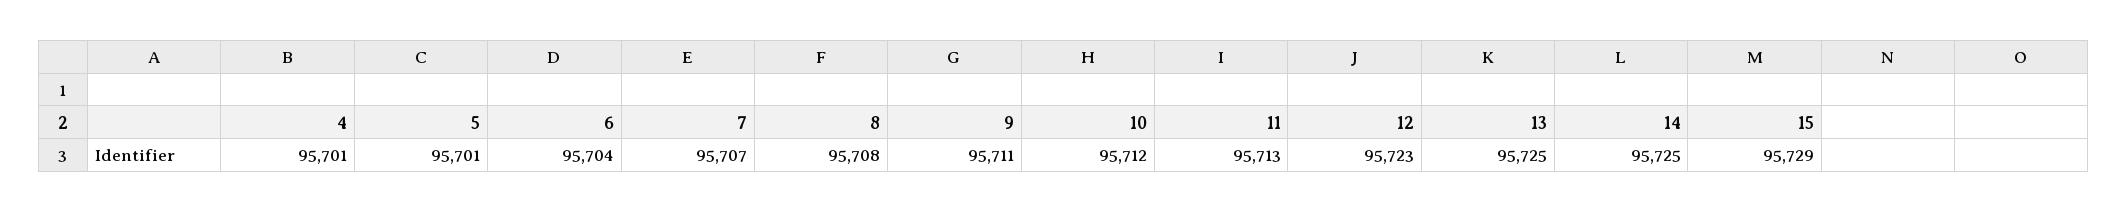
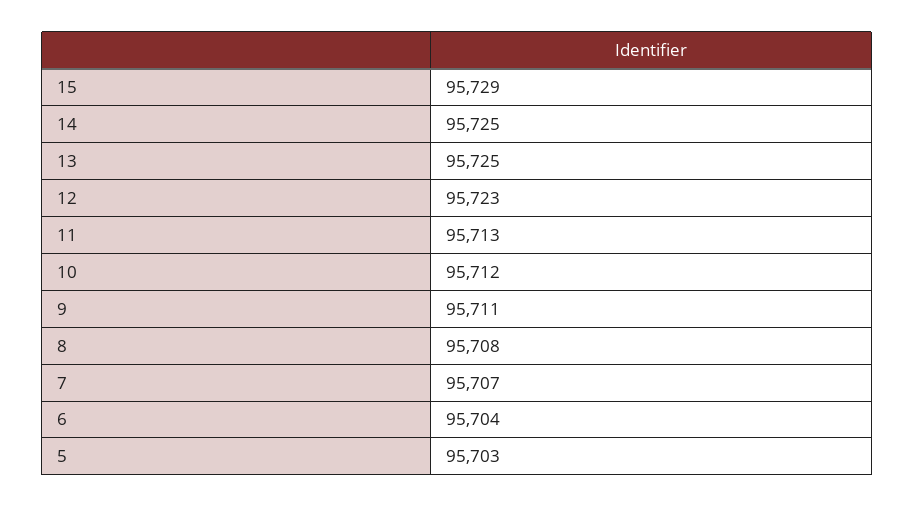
  {
-   "4": 95701,
-   "5": 95701,
+   "5": 95703,
    "6": 95704,
    "7": 95707,
    "8": 95708,
    "9": 95711,
    "10": 95712,
    "11": 95713,
    "12": 95723,
    "13": 95725,
    "14": 95725,
    "15": 95729
  }

